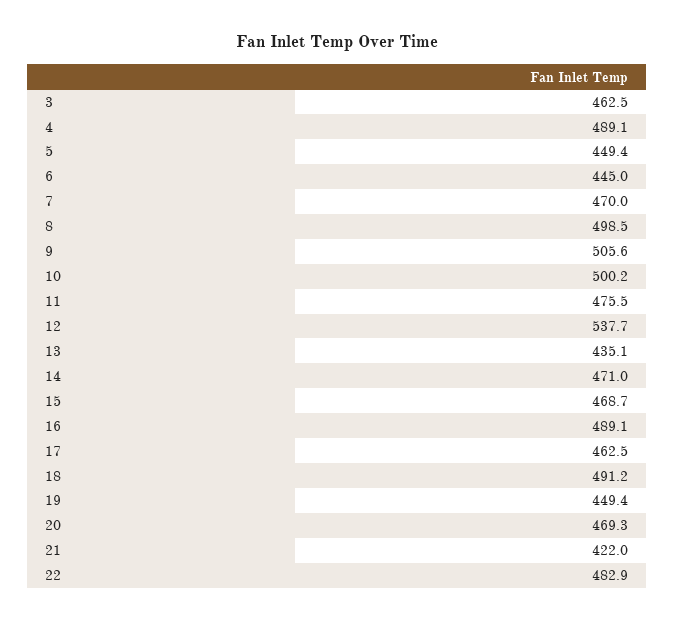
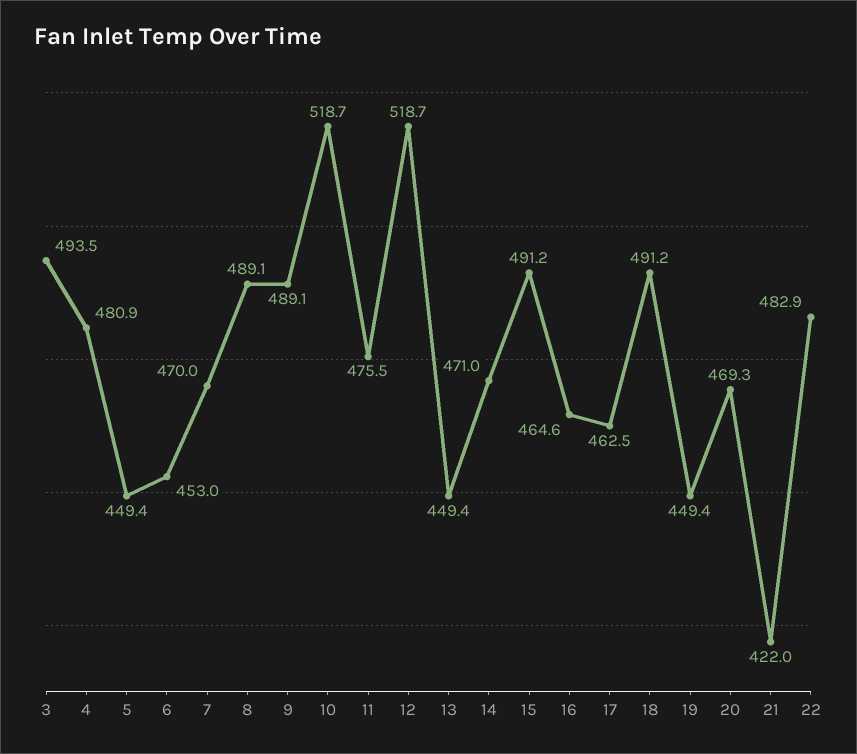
  {
-   "3": 462.5,
+   "3": 493.5,
-   "4": 489.1,
+   "4": 480.9,
    "5": 449.4,
-   "6": 445,
+   "6": 453,
    "7": 470,
-   "8": 498.5,
+   "8": 489.1,
-   "9": 505.6,
+   "9": 489.1,
-   "10": 500.2,
+   "10": 518.7,
    "11": 475.5,
-   "12": 537.7,
+   "12": 518.7,
-   "13": 435.1,
+   "13": 449.4,
    "14": 471,
-   "15": 468.7,
+   "15": 491.2,
-   "16": 489.1,
+   "16": 464.6,
    "17": 462.5,
    "18": 491.2,
    "19": 449.4,
    "20": 469.3,
    "21": 422,
    "22": 482.9
  }

